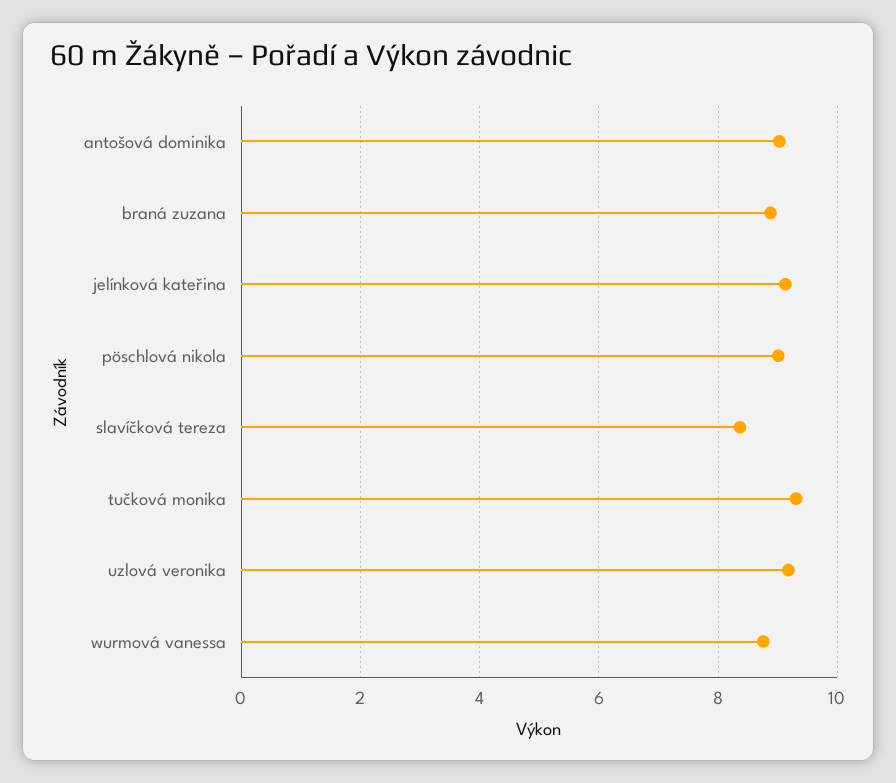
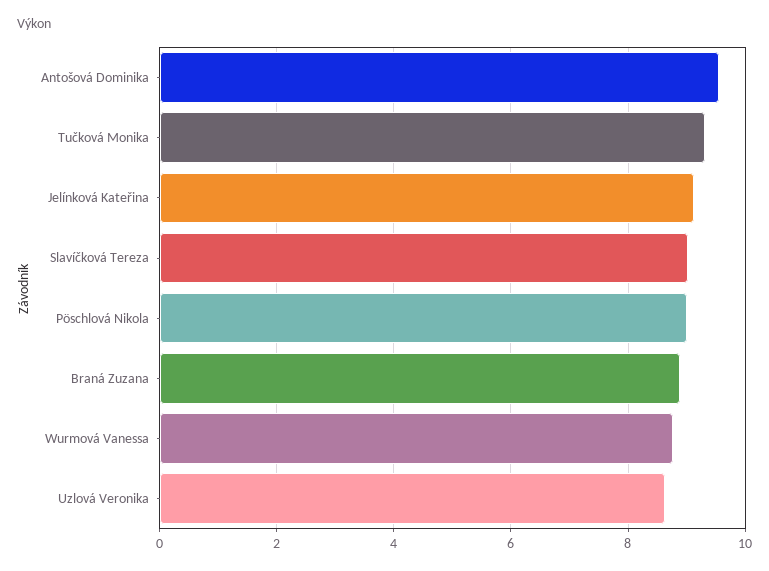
  {
-   "antošová dominika": 9,
+   "antošová dominika": 9.6,
    "braná zuzana": 8.8,
    "jelínková kateřina": 9.2,
    "pöschlová nikola": 9,
-   "slavíčková tereza": 8.4,
+   "slavíčková tereza": 9,
    "tučková monika": 9.4,
-   "uzlová veronika": 9.2,
+   "uzlová veronika": 8.6,
    "wurmová vanessa": 8.8
  }

